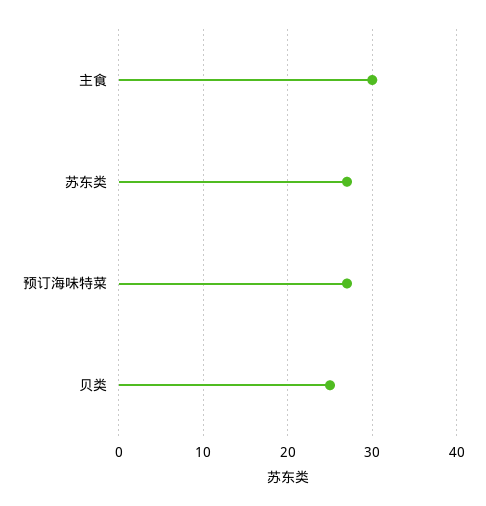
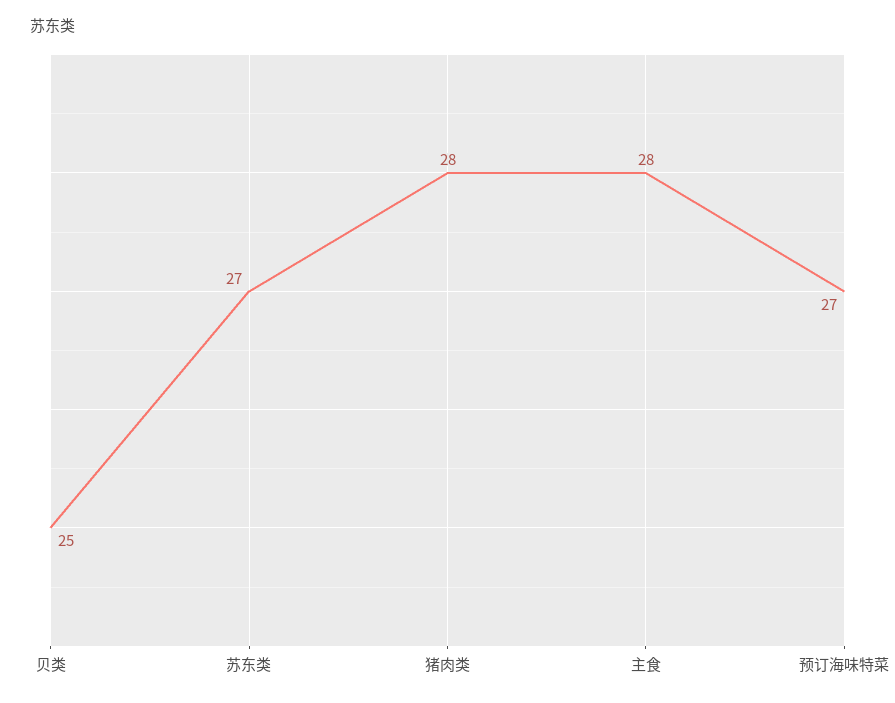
  {
-   "主食": 30,
+   "主食": 28,
    "苏东类": 27,
    "预订海味特菜": 27,
-   "贝类": 25
+   "贝类": 25,
+   "猪肉类": 28
  }

